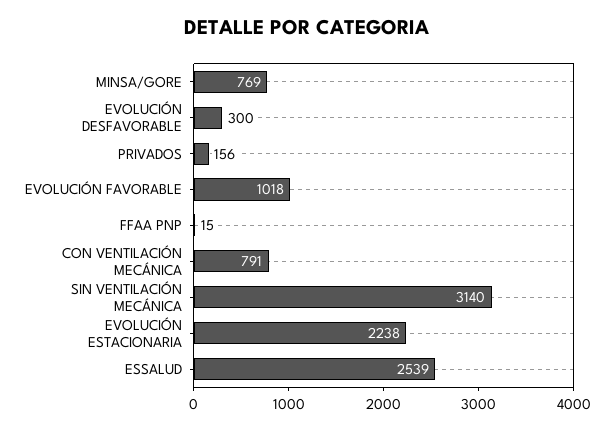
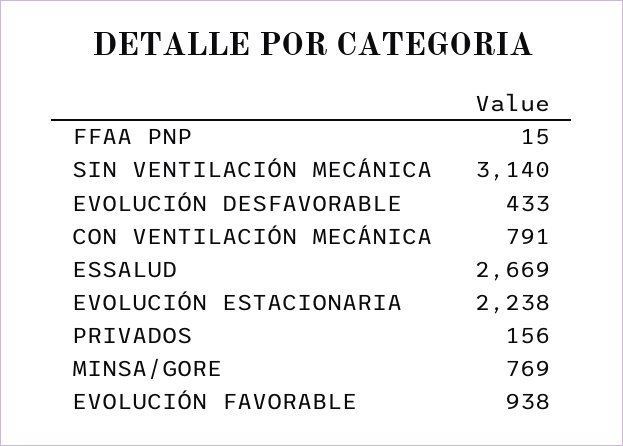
  {
    "MINSA/GORE": 769,
-   "EVOLUCIÓN DESFAVORABLE": 300,
+   "EVOLUCIÓN DESFAVORABLE": 433,
    "PRIVADOS": 156,
-   "EVOLUCIÓN FAVORABLE": 1018,
+   "EVOLUCIÓN FAVORABLE": 938,
    "FFAA PNP": 15,
    "CON VENTILACIÓN MECÁNICA": 791,
    "SIN VENTILACIÓN MECÁNICA": 3140,
    "EVOLUCIÓN ESTACIONARIA": 2238,
-   "ESSALUD": 2539
+   "ESSALUD": 2669
  }

